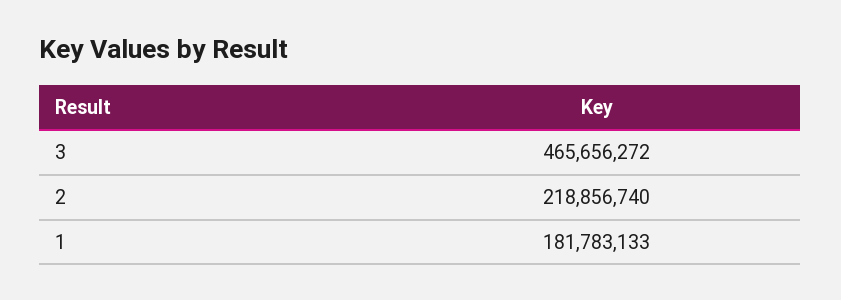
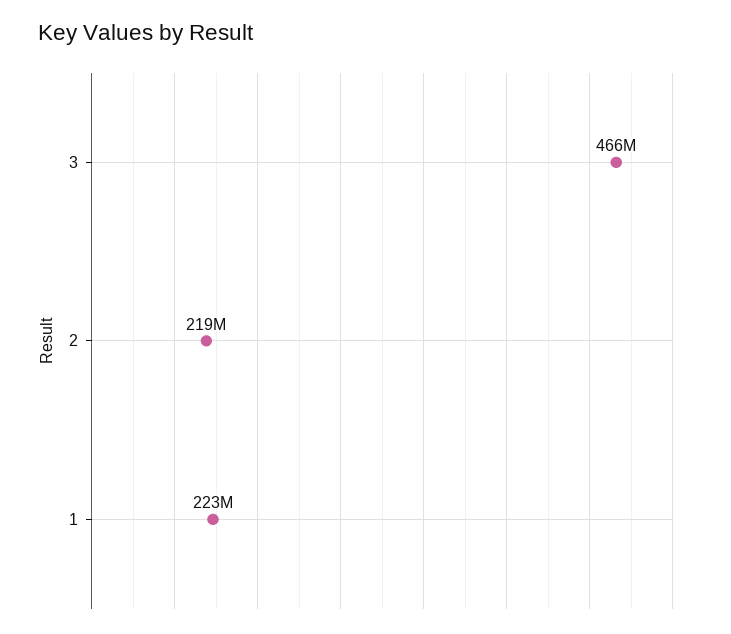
  {
    "3": 465656272,
    "2": 218856740,
-   "1": 181783133
+   "1": 223000000
  }

